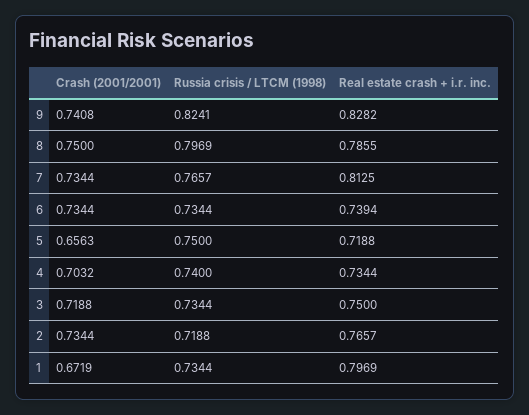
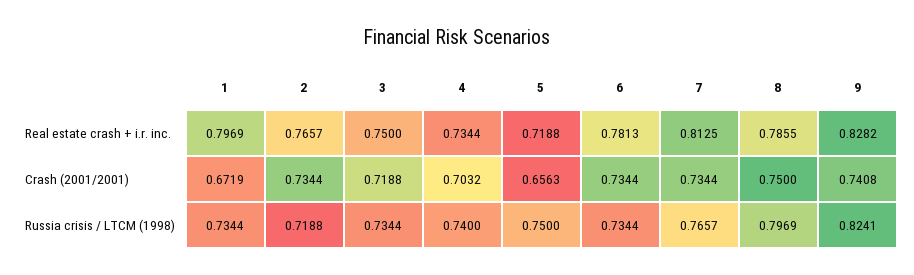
  {
    "Crash (2001/2001)": {
      "9": 0.7408,
      "8": 0.75,
      "7": 0.7344,
      "6": 0.7344,
      "5": 0.6563,
      "4": 0.7032,
      "3": 0.7188,
      "2": 0.7344,
      "1": 0.6719
    },
    "Russia crisis / LTCM (1998)": {
      "9": 0.8241,
      "8": 0.7969,
      "7": 0.7657,
      "6": 0.7344,
      "5": 0.75,
      "4": 0.74,
      "3": 0.7344,
      "2": 0.7188,
      "1": 0.7344
    },
    "Real estate crash + i.r. inc.": {
      "9": 0.8282,
      "8": 0.7855,
      "7": 0.8125,
-     "6": 0.7394,
+     "6": 0.7813,
      "5": 0.7188,
      "4": 0.7344,
      "3": 0.75,
      "2": 0.7657,
      "1": 0.7969
    }
  }

